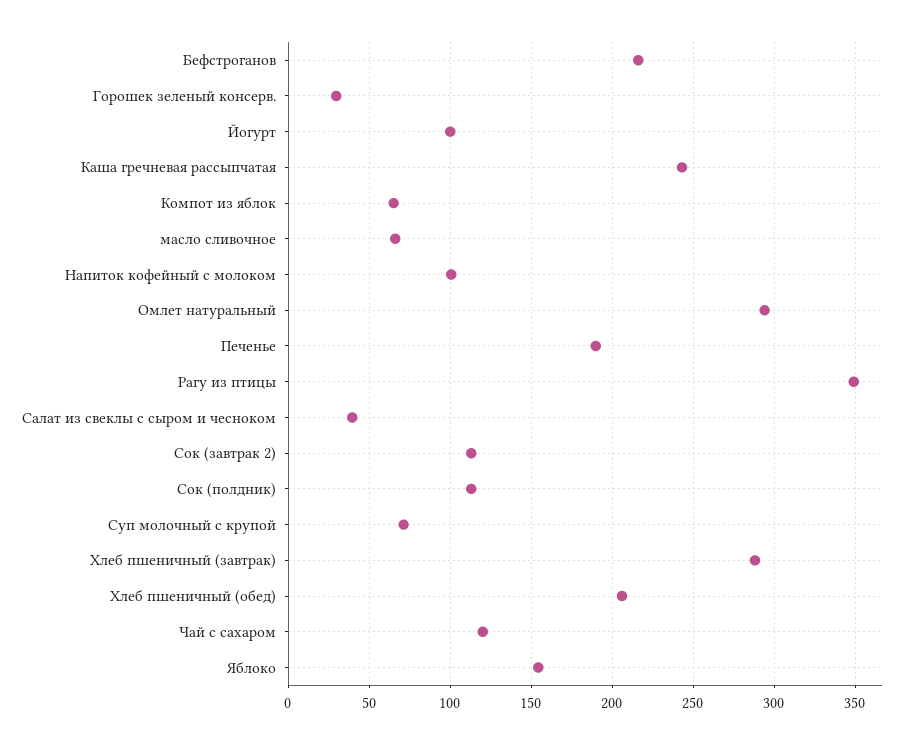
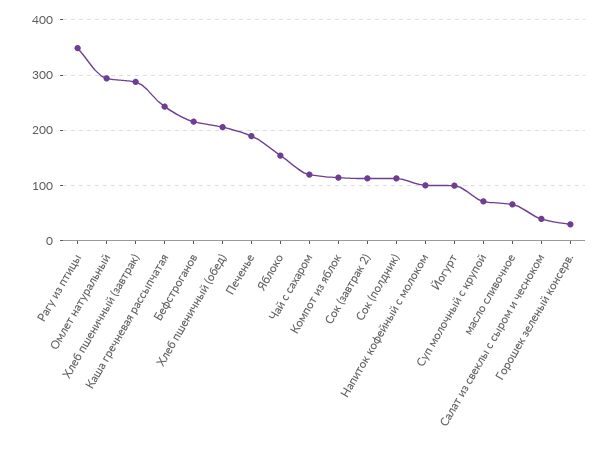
  {
    "Бефстроганов": 215,
    "Горошек зеленый консерв.": 30,
    "Йогурт": 100,
    "Каша гречневая рассыпчатая": 245,
-   "Компот из яблок": 65,
+   "Компот из яблок": 120,
    "масло сливочное": 65,
    "Напиток кофейный с молоком": 100,
    "Омлет натуральный": 295,
    "Печенье": 190,
    "Рагу из птицы": 350,
    "Салат из свеклы с сыром и чесноком": 40,
    "Сок (завтрак 2)": 115,
    "Сок (полдник)": 115,
    "Суп молочный с крупой": 70,
    "Хлеб пшеничный (завтрак)": 290,
    "Хлеб пшеничный (обед)": 205,
    "Чай с сахаром": 120,
    "Яблоко": 155
  }

